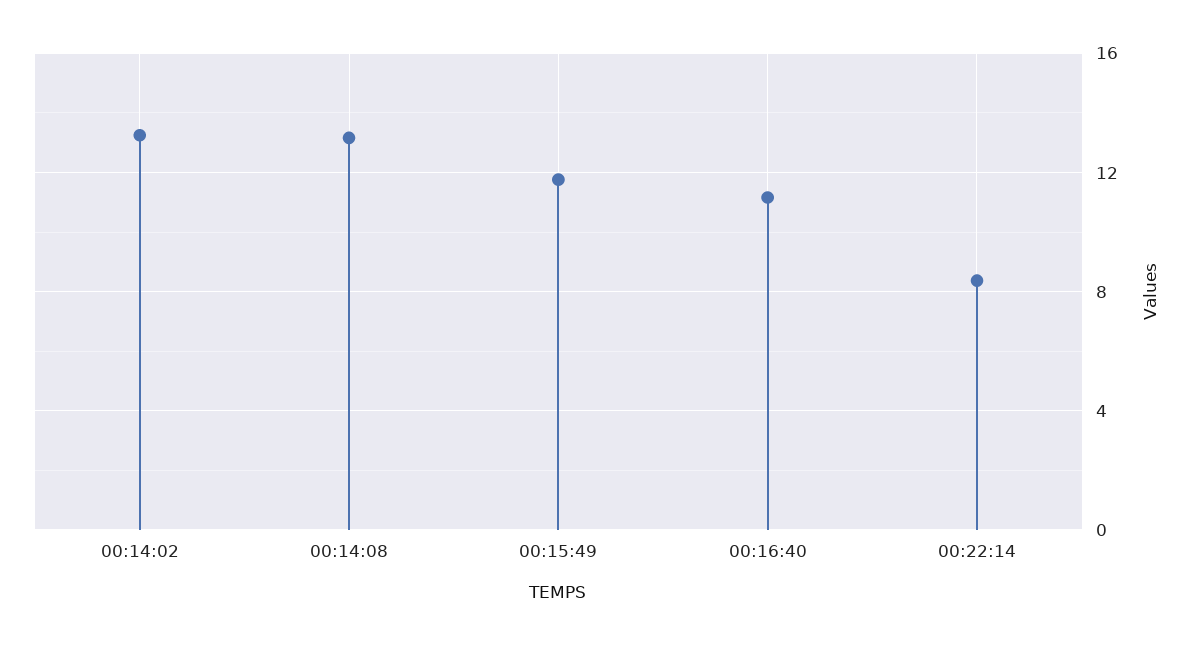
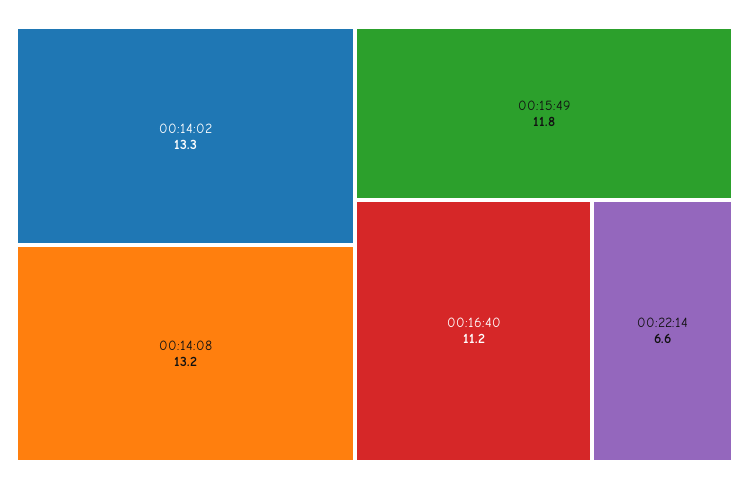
  {
    "00:14:02": 13.3,
    "00:14:08": 13.2,
    "00:15:49": 11.8,
    "00:16:40": 11.2,
-   "00:22:14": 8.5
+   "00:22:14": 6.6
  }

